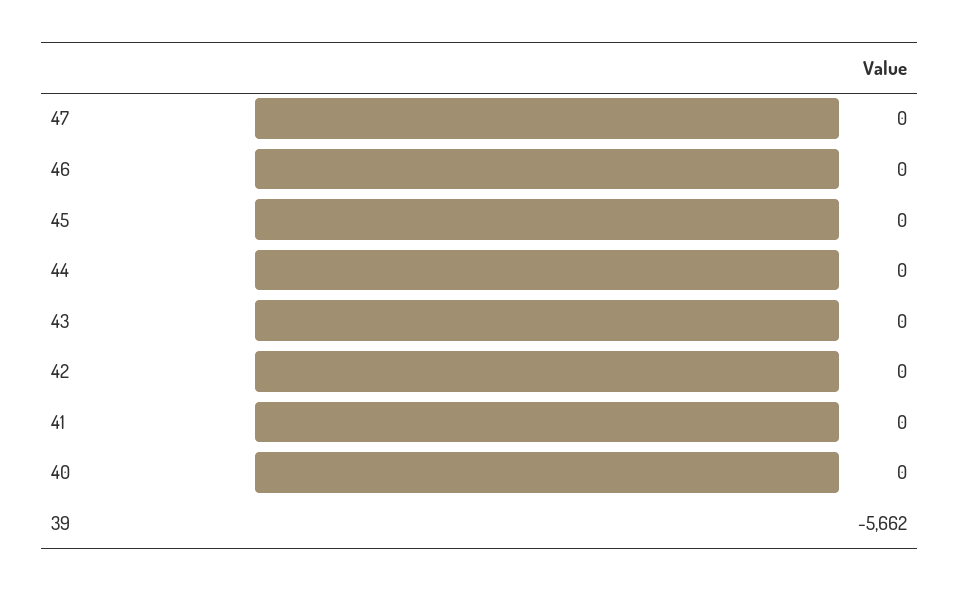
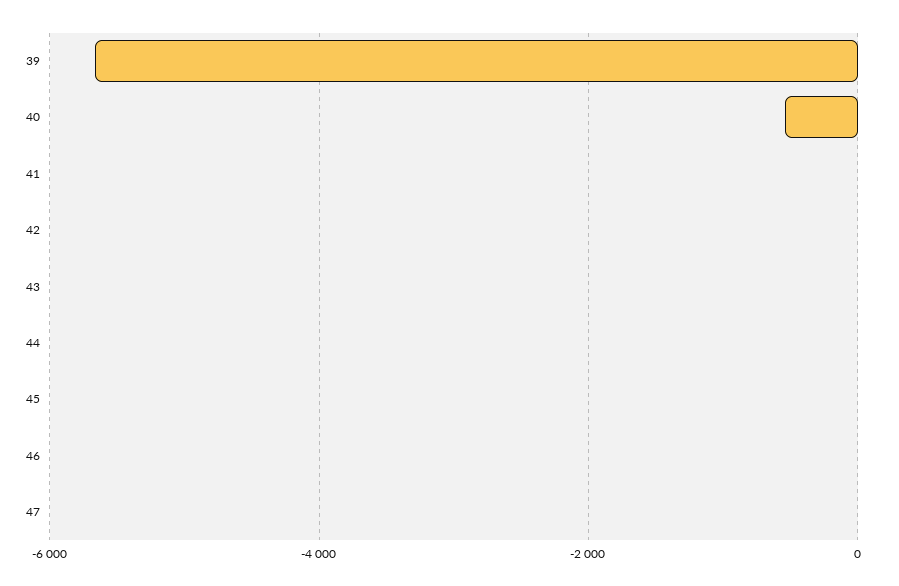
  {
    "47": 0,
    "46": 0,
    "45": 0,
    "44": 0,
    "43": 0,
    "42": 0,
    "41": 0,
-   "40": 0,
+   "40": -600,
    "39": -5662
  }

